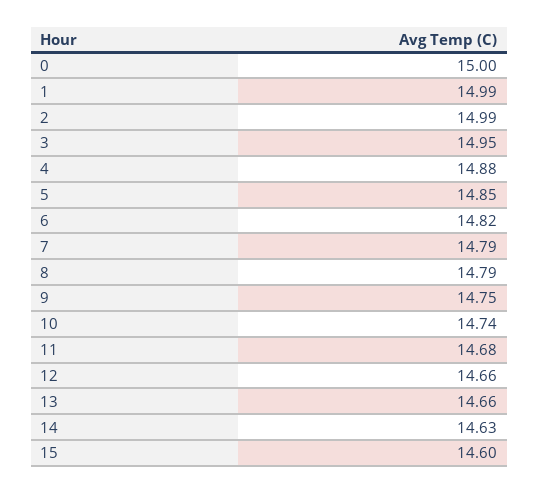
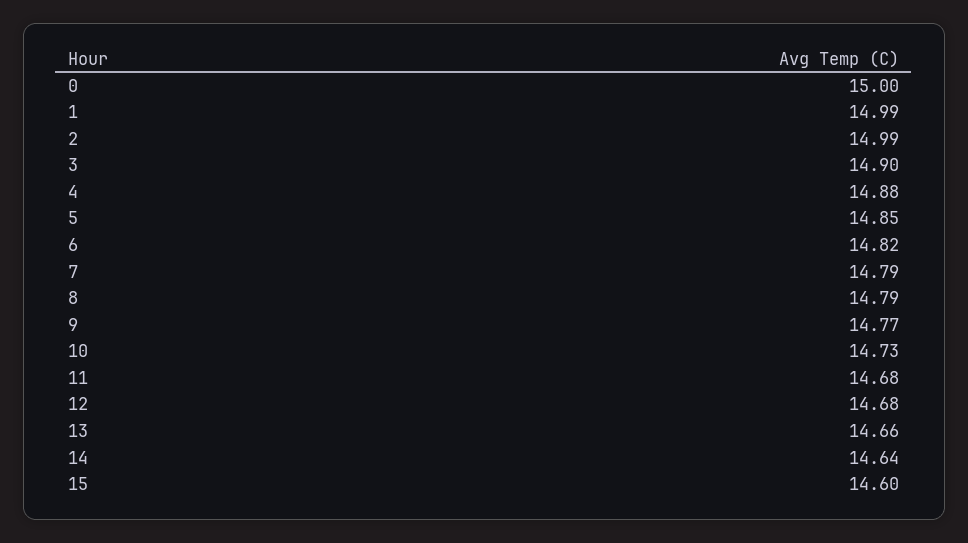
  {
    "0": 15,
    "1": 14.99,
    "2": 14.99,
-   "3": 14.95,
+   "3": 14.9,
    "4": 14.88,
    "5": 14.85,
    "6": 14.82,
    "7": 14.79,
    "8": 14.79,
-   "9": 14.75,
+   "9": 14.77,
-   "10": 14.74,
+   "10": 14.73,
    "11": 14.68,
-   "12": 14.66,
+   "12": 14.68,
    "13": 14.66,
-   "14": 14.63,
+   "14": 14.64,
    "15": 14.6
  }

